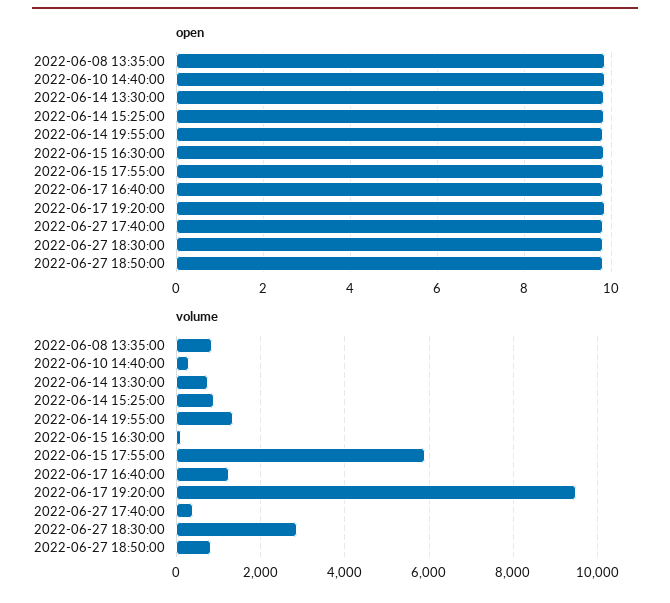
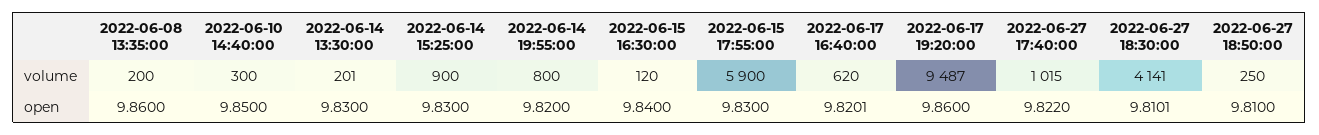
  {
    "open": {
      "2022-06-08 13:35:00": 9.86,
      "2022-06-10 14:40:00": 9.85,
      "2022-06-14 13:30:00": 9.83,
      "2022-06-14 15:25:00": 9.83,
      "2022-06-14 19:55:00": 9.82,
      "2022-06-15 16:30:00": 9.84,
      "2022-06-15 17:55:00": 9.83,
      "2022-06-17 16:40:00": 9.8201,
      "2022-06-17 19:20:00": 9.86,
      "2022-06-27 17:40:00": 9.822,
      "2022-06-27 18:30:00": 9.8101,
      "2022-06-27 18:50:00": 9.81
    },
    "volume": {
-     "2022-06-08 13:35:00": 800,
+     "2022-06-08 13:35:00": 200,
      "2022-06-10 14:40:00": 300,
-     "2022-06-14 13:30:00": 800,
+     "2022-06-14 13:30:00": 201,
      "2022-06-14 15:25:00": 900,
-     "2022-06-14 19:55:00": 1400,
+     "2022-06-14 19:55:00": 800,
      "2022-06-15 16:30:00": 120,
      "2022-06-15 17:55:00": 5900,
-     "2022-06-17 16:40:00": 1200,
+     "2022-06-17 16:40:00": 620,
      "2022-06-17 19:20:00": 9487,
-     "2022-06-27 17:40:00": 400,
+     "2022-06-27 17:40:00": 1015,
-     "2022-06-27 18:30:00": 2800,
+     "2022-06-27 18:30:00": 4141,
-     "2022-06-27 18:50:00": 800
+     "2022-06-27 18:50:00": 250
    }
  }

